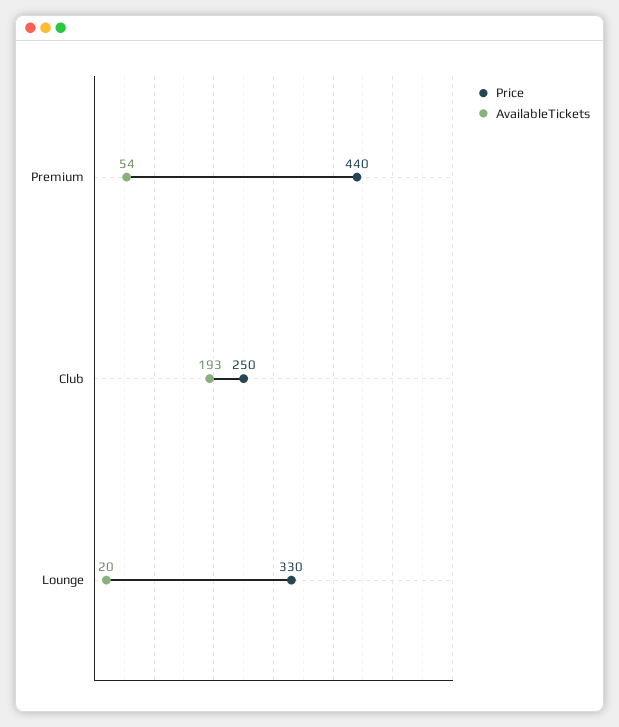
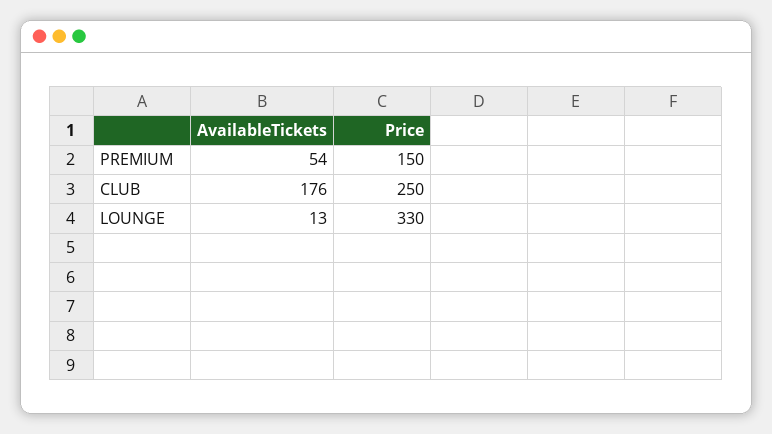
  {
    "Price": {
-     "Premium": 440,
+     "Premium": 150,
      "Club": 250,
      "Lounge": 330
    },
    "AvailableTickets": {
      "Premium": 54,
-     "Club": 193,
+     "Club": 176,
-     "Lounge": 20
+     "Lounge": 13
    }
  }

